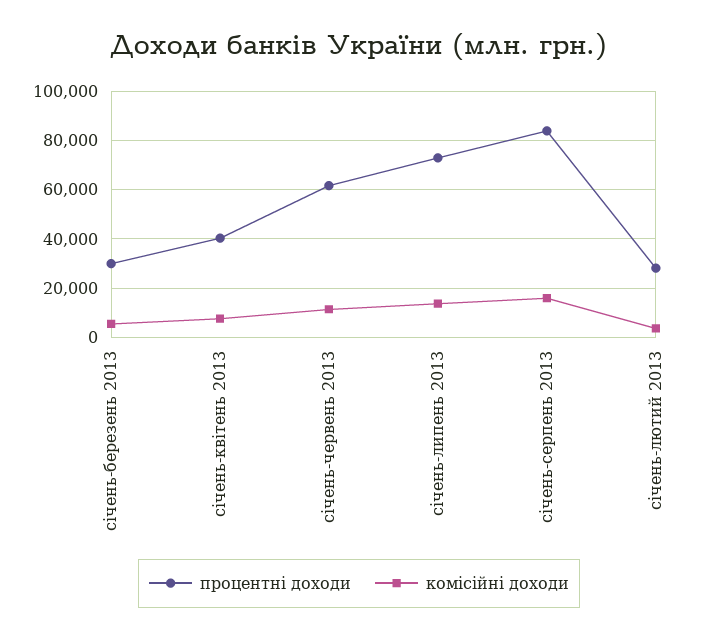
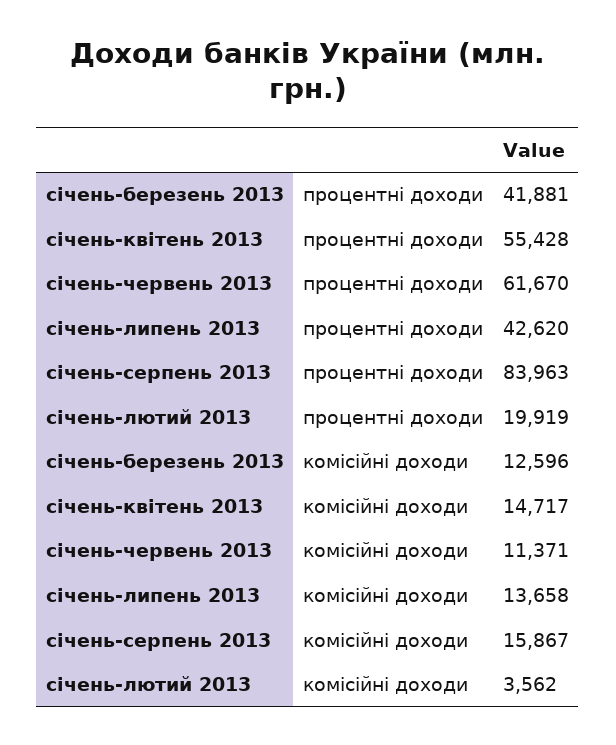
  {
    "процентні доходи": {
-     "січень-березень 2013": 30000,
+     "січень-березень 2013": 41881,
-     "січень-квітень 2013": 40000,
+     "січень-квітень 2013": 55428,
      "січень-червень 2013": 61670,
-     "січень-липень 2013": 72500,
+     "січень-липень 2013": 42620,
      "січень-серпень 2013": 83963,
-     "січень-лютий 2013": 27500
+     "січень-лютий 2013": 19919
    },
    "комісійні доходи": {
-     "січень-березень 2013": 5000,
+     "січень-березень 2013": 12596,
-     "січень-квітень 2013": 7500,
+     "січень-квітень 2013": 14717,
      "січень-червень 2013": 11371,
      "січень-липень 2013": 13658,
      "січень-серпень 2013": 15867,
      "січень-лютий 2013": 3562
    }
  }

